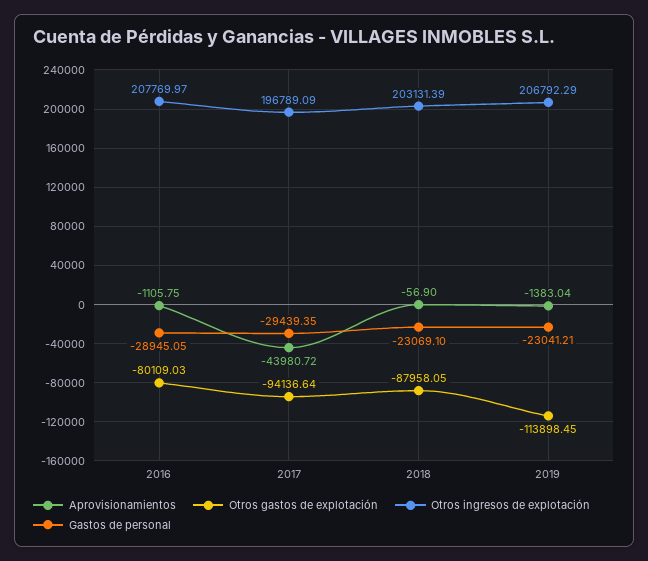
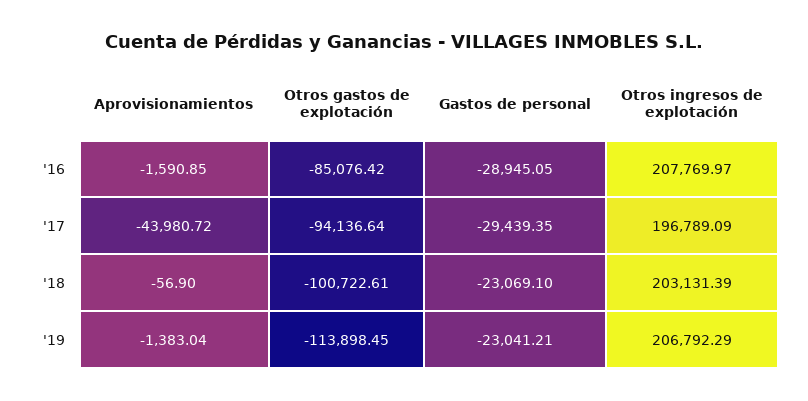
  {
    "Aprovisionamientos": {
-     "2016": -1105.75,
+     "2016": -1590.85,
      "2017": -43980.72,
      "2018": -56.9,
      "2019": -1383.04
    },
    "Otros gastos de explotación": {
-     "2016": -80109.03,
+     "2016": -85076.42,
      "2017": -94136.64,
-     "2018": -87958.05,
+     "2018": -100722.61,
      "2019": -113898.45
    },
    "Otros ingresos de explotación": {
      "2016": 207769.97,
      "2017": 196789.09,
      "2018": 203131.39,
      "2019": 206792.29
    },
    "Gastos de personal": {
      "2016": -28945.05,
      "2017": -29439.35,
      "2018": -23069.1,
      "2019": -23041.21
    }
  }

